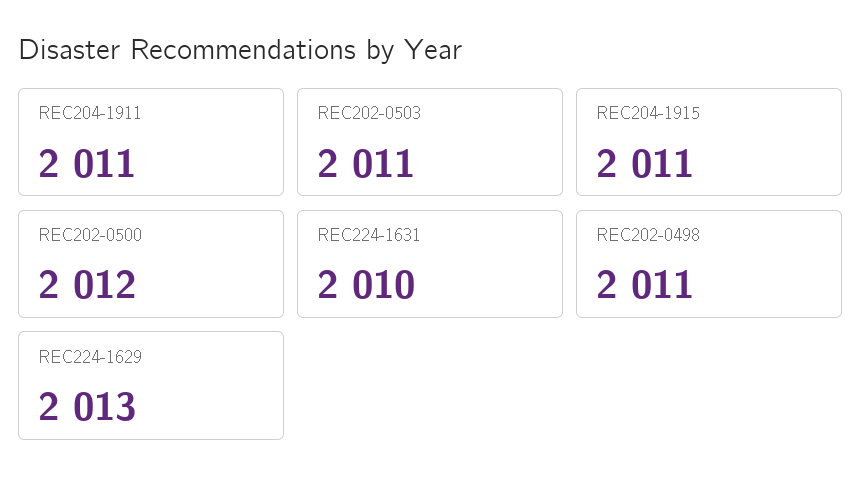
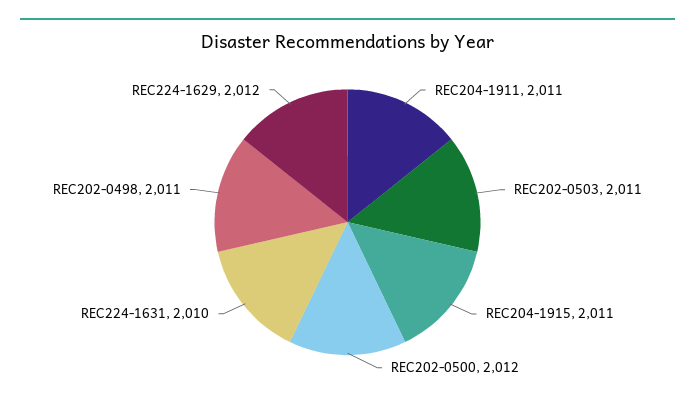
  {
    "REC204-1911": 2011,
    "REC202-0503": 2011,
    "REC204-1915": 2011,
    "REC202-0500": 2012,
    "REC224-1631": 2010,
    "REC202-0498": 2011,
-   "REC224-1629": 2013
+   "REC224-1629": 2012
  }

